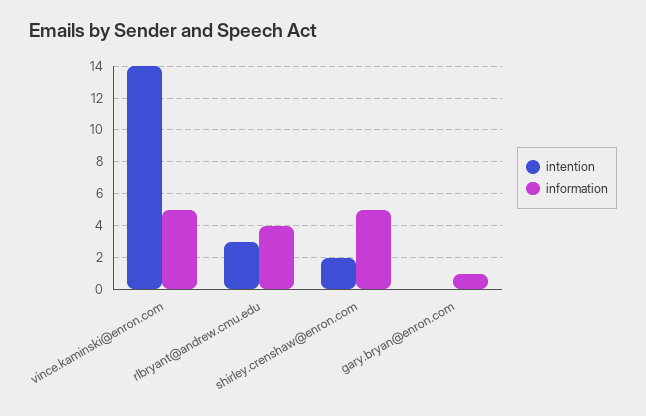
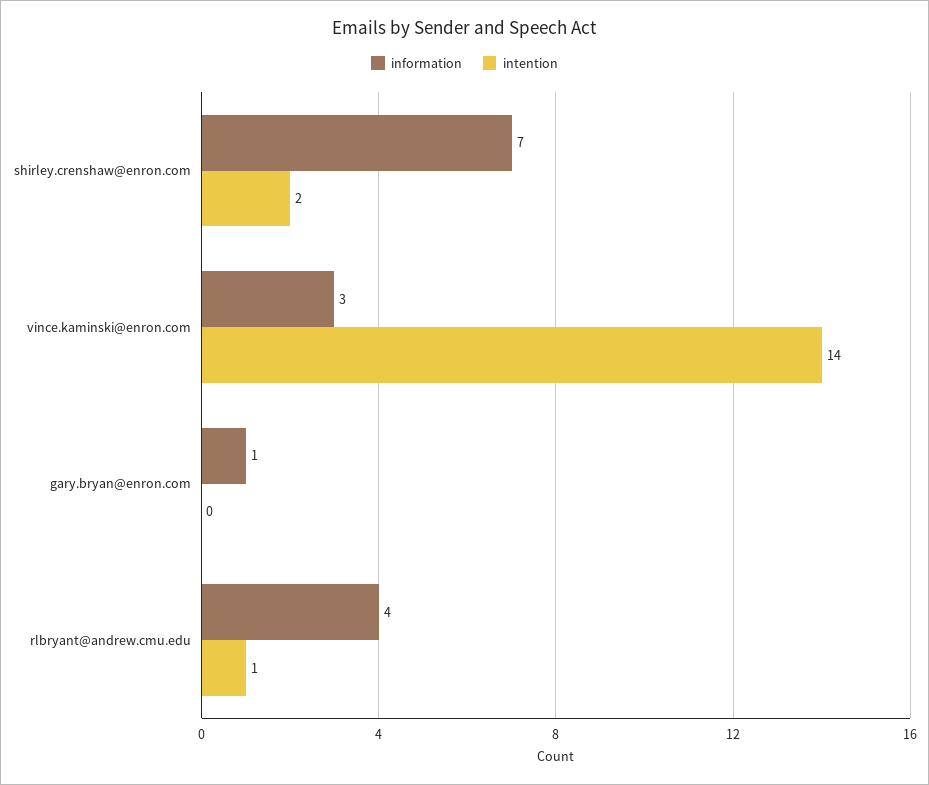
  {
    "intention": {
      "vince.kaminski@enron.com": 14,
-     "rlbryant@andrew.cmu.edu": 3,
+     "rlbryant@andrew.cmu.edu": 1,
      "shirley.crenshaw@enron.com": 2,
      "gary.bryan@enron.com": 0
    },
    "information": {
-     "vince.kaminski@enron.com": 5,
+     "vince.kaminski@enron.com": 3,
      "rlbryant@andrew.cmu.edu": 4,
-     "shirley.crenshaw@enron.com": 5,
+     "shirley.crenshaw@enron.com": 7,
      "gary.bryan@enron.com": 1
    }
  }

